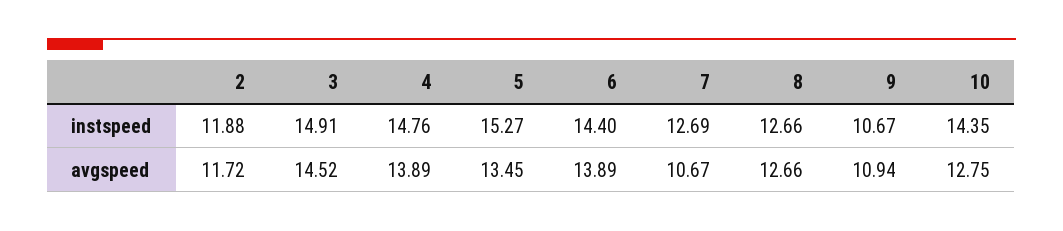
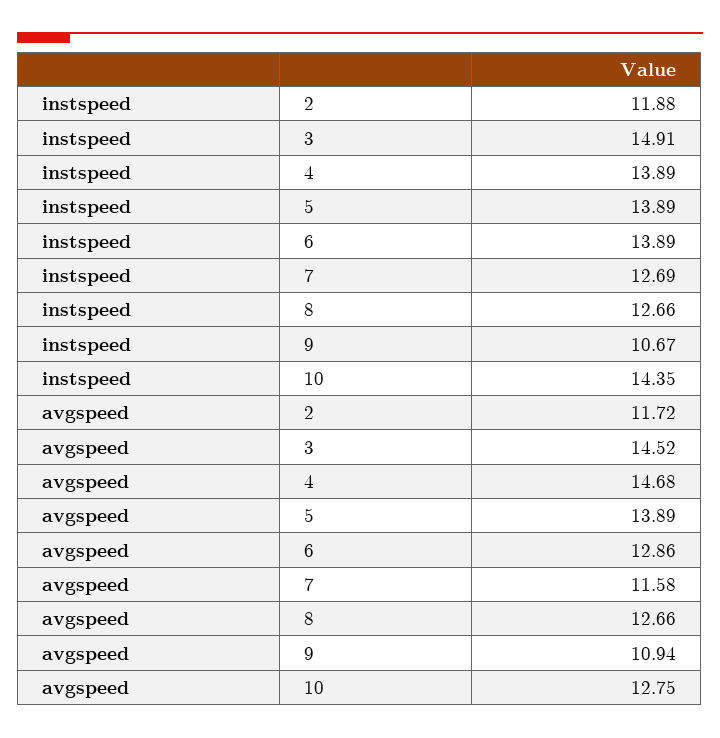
  {
    "2": {
      "instspeed": 11.88,
      "avgspeed": 11.72
    },
    "3": {
      "instspeed": 14.91,
      "avgspeed": 14.52
    },
    "4": {
-     "instspeed": 14.76,
+     "instspeed": 13.89,
-     "avgspeed": 13.89
+     "avgspeed": 14.68
    },
    "5": {
-     "instspeed": 15.27,
+     "instspeed": 13.89,
-     "avgspeed": 13.45
+     "avgspeed": 13.89
    },
    "6": {
-     "instspeed": 14.4,
+     "instspeed": 13.89,
-     "avgspeed": 13.89
+     "avgspeed": 12.86
    },
    "7": {
      "instspeed": 12.69,
-     "avgspeed": 10.67
+     "avgspeed": 11.58
    },
    "8": {
      "instspeed": 12.66,
      "avgspeed": 12.66
    },
    "9": {
      "instspeed": 10.67,
      "avgspeed": 10.94
    },
    "10": {
      "instspeed": 14.35,
      "avgspeed": 12.75
    }
  }

